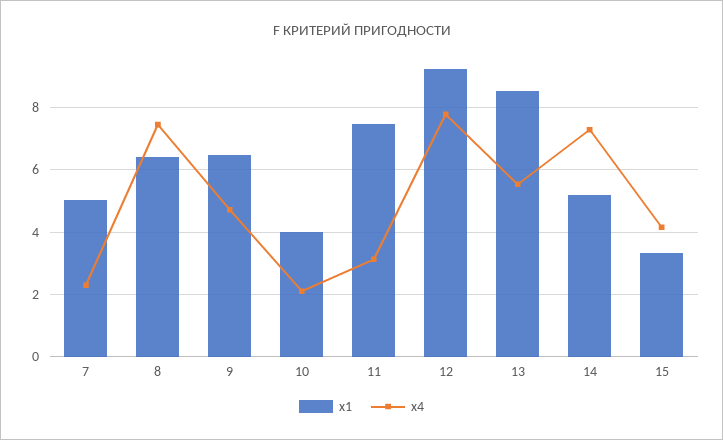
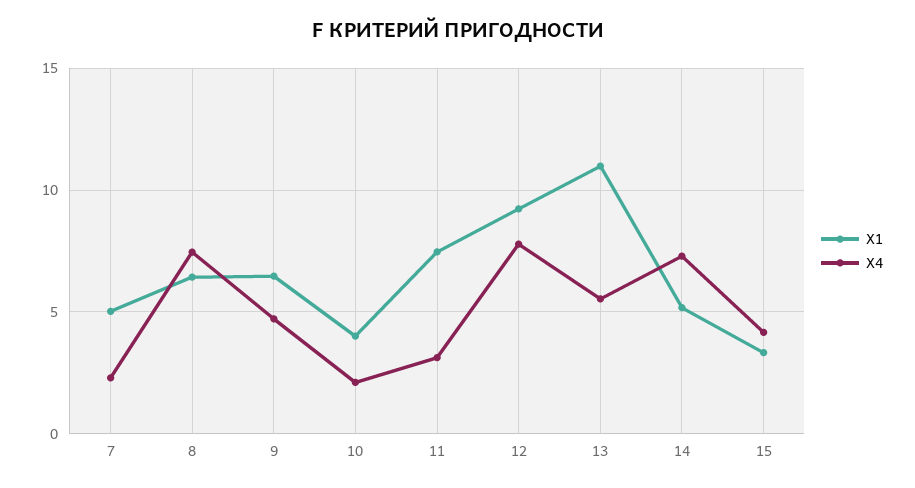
  {
    "x1": {
      "7": 5,
      "8": 6.4,
      "9": 6.4,
      "10": 4,
      "11": 7.4,
      "12": 9.2,
-     "13": 8.6,
+     "13": 11,
      "14": 5.2,
      "15": 3.4
    },
    "x4": {
      "7": 2.2,
      "8": 7.4,
      "9": 4.8,
      "10": 2.2,
      "11": 3.2,
      "12": 7.8,
      "13": 5.6,
      "14": 7.2,
      "15": 4.2
    }
  }

